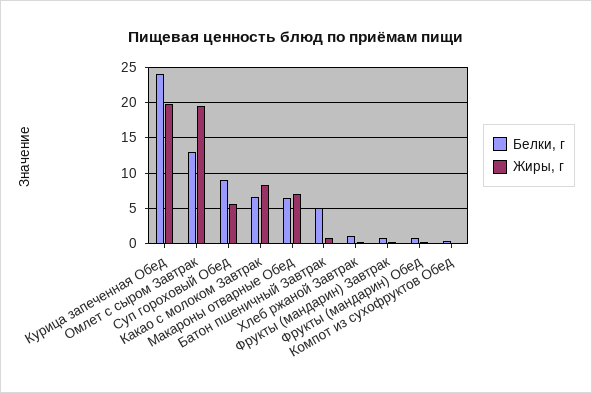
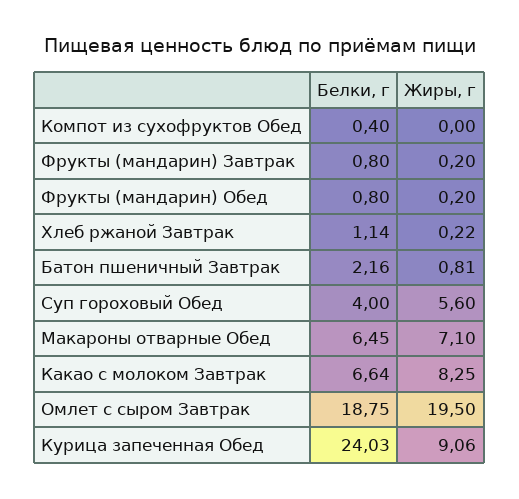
  {
    "Белки, г": {
      "Курица запеченная Обед": 24.03,
-     "Омлет с сыром Завтрак": 13,
+     "Омлет с сыром Завтрак": 18.75,
-     "Суп гороховый Обед": 9,
+     "Суп гороховый Обед": 4,
      "Какао с молоком Завтрак": 6.64,
      "Макароны отварные Обед": 6.45,
-     "Батон пшеничный Завтрак": 5,
+     "Батон пшеничный Завтрак": 2.16,
      "Хлеб ржаной Завтрак": 1.14,
      "Фрукты (мандарин) Завтрак": 0.8,
      "Фрукты (мандарин) Обед": 0.8,
      "Компот из сухофруктов Обед": 0.4
    },
    "Жиры, г": {
-     "Курица запеченная Обед": 20,
+     "Курица запеченная Обед": 9.06,
      "Омлет с сыром Завтрак": 19.5,
      "Суп гороховый Обед": 5.6,
      "Какао с молоком Завтрак": 8.25,
      "Макароны отварные Обед": 7.1,
      "Батон пшеничный Завтрак": 0.81,
      "Хлеб ржаной Завтрак": 0.22,
      "Фрукты (мандарин) Завтрак": 0.2,
      "Фрукты (мандарин) Обед": 0.2,
      "Компот из сухофруктов Обед": 0
    }
  }

